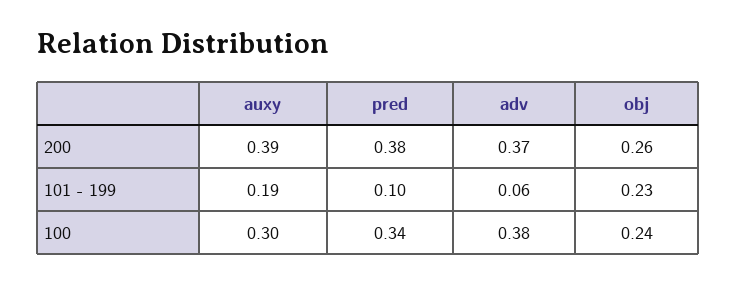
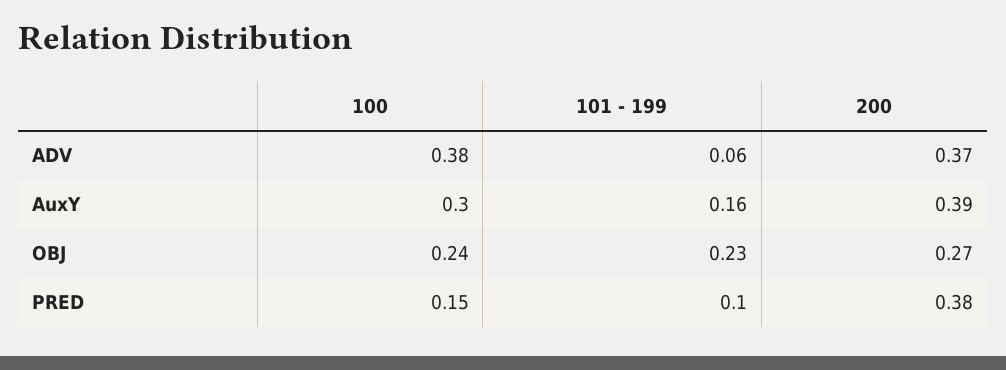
  {
    "auxy": {
      "200": 0.39,
-     "101 - 199": 0.19,
+     "101 - 199": 0.16,
      "100": 0.3
    },
    "pred": {
      "200": 0.38,
      "101 - 199": 0.1,
-     "100": 0.34
+     "100": 0.15
    },
    "adv": {
      "200": 0.37,
      "101 - 199": 0.06,
      "100": 0.38
    },
    "obj": {
-     "200": 0.26,
+     "200": 0.27,
      "101 - 199": 0.23,
      "100": 0.24
    }
  }

